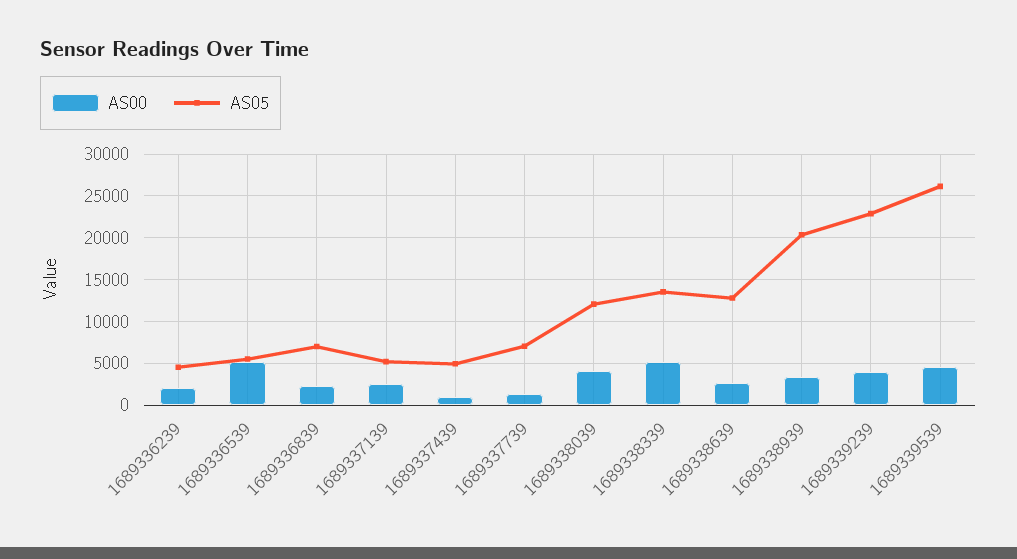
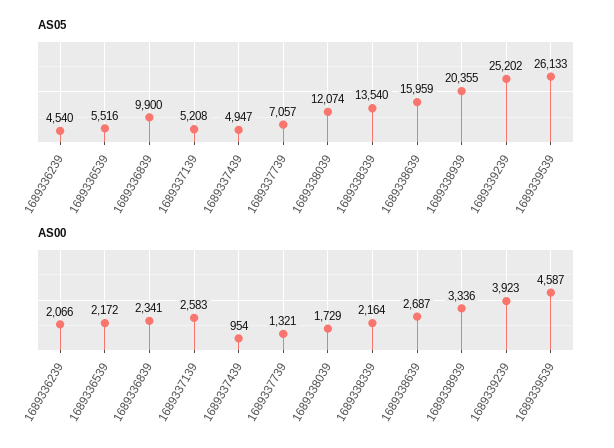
  {
    "AS00": {
      "1689336239": 2066,
-     "1689336539": 5000,
+     "1689336539": 2172,
      "1689336839": 2341,
      "1689337139": 2583,
      "1689337439": 954,
      "1689337739": 1321,
-     "1689338039": 4000,
+     "1689338039": 1729,
-     "1689338339": 5000,
+     "1689338339": 2164,
      "1689338639": 2687,
      "1689338939": 3336,
      "1689339239": 3923,
      "1689339539": 4587
    },
    "AS05": {
      "1689336239": 4540,
      "1689336539": 5516,
-     "1689336839": 7000,
+     "1689336839": 9900,
      "1689337139": 5208,
      "1689337439": 4947,
      "1689337739": 7057,
      "1689338039": 12074,
      "1689338339": 13540,
-     "1689338639": 13000,
+     "1689338639": 15959,
      "1689338939": 20355,
-     "1689339239": 23000,
+     "1689339239": 25202,
      "1689339539": 26133
    }
  }

